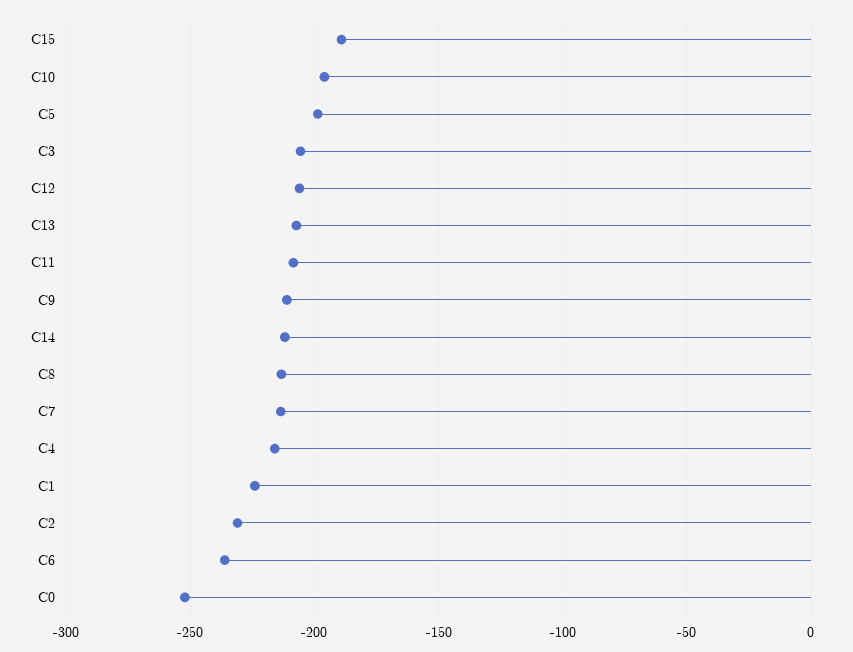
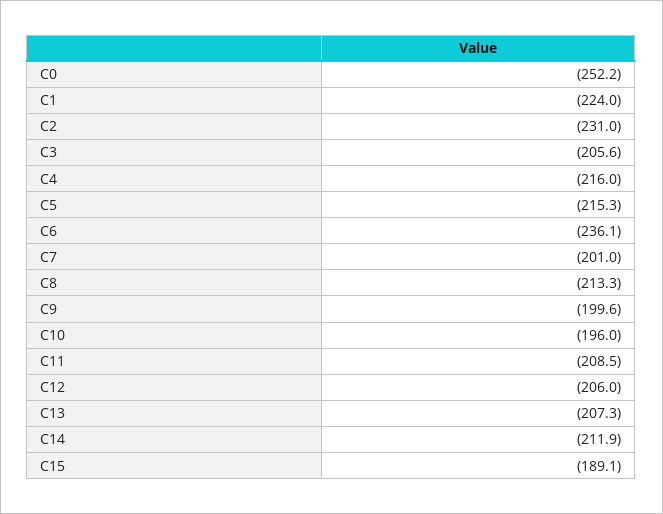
  {
    "C15": -189.1,
    "C10": -196,
-   "C5": -200,
+   "C5": -215.3,
    "C3": -205.6,
    "C12": -206,
    "C13": -207.3,
    "C11": -208.5,
-   "C9": -210,
+   "C9": -199.6,
    "C14": -211.9,
    "C8": -213.3,
-   "C7": -215,
+   "C7": -201,
    "C4": -216,
    "C1": -224,
    "C2": -231,
    "C6": -236.1,
    "C0": -252.2
  }

